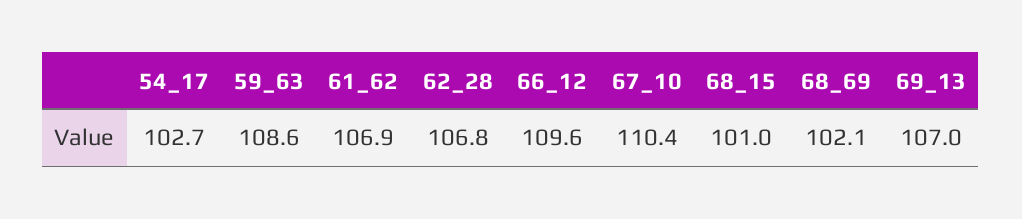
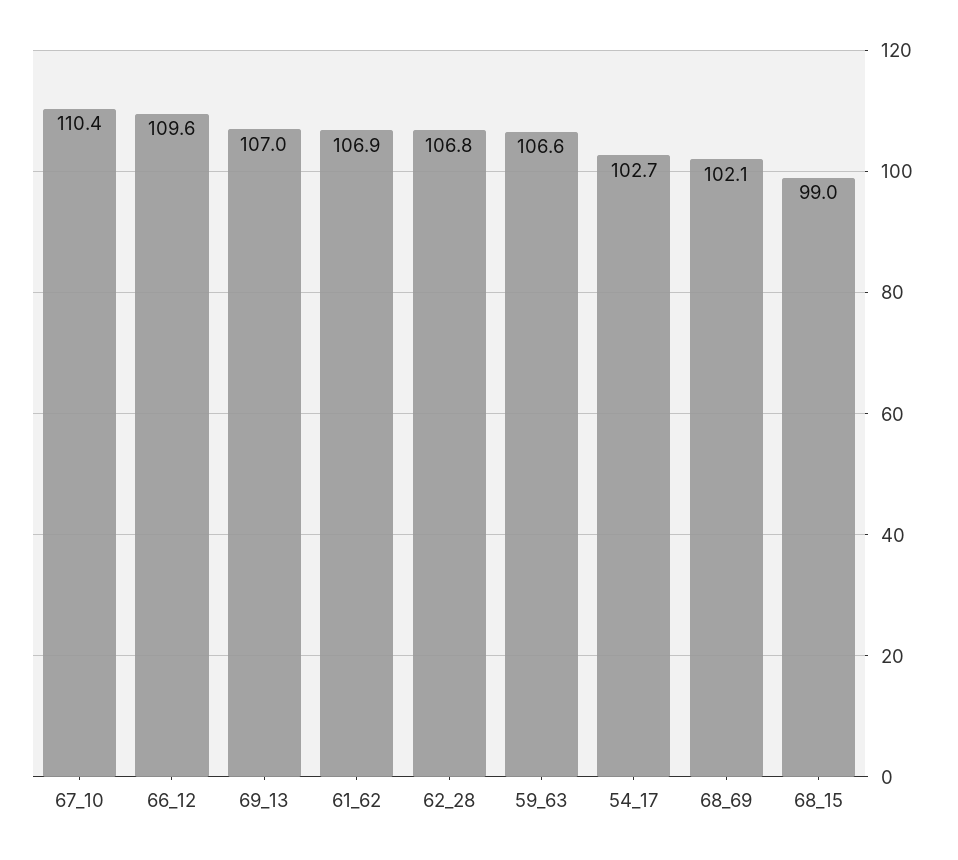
  {
    "54_17": 102.7,
-   "59_63": 108.6,
+   "59_63": 106.6,
    "61_62": 106.9,
    "62_28": 106.8,
    "66_12": 109.6,
    "67_10": 110.4,
-   "68_15": 101,
+   "68_15": 99,
    "68_69": 102.1,
    "69_13": 107
  }

